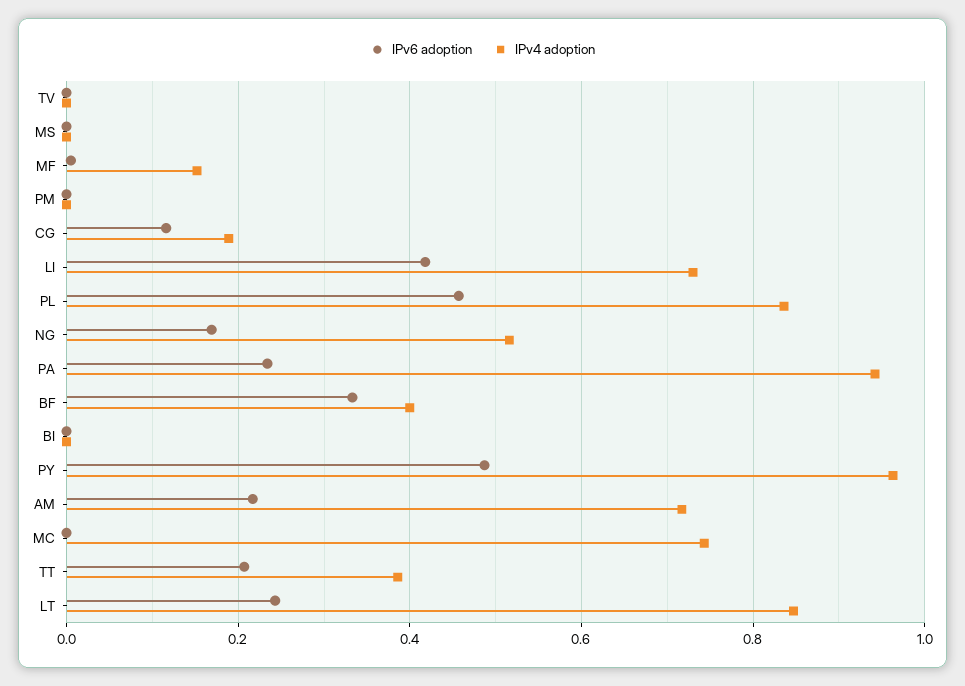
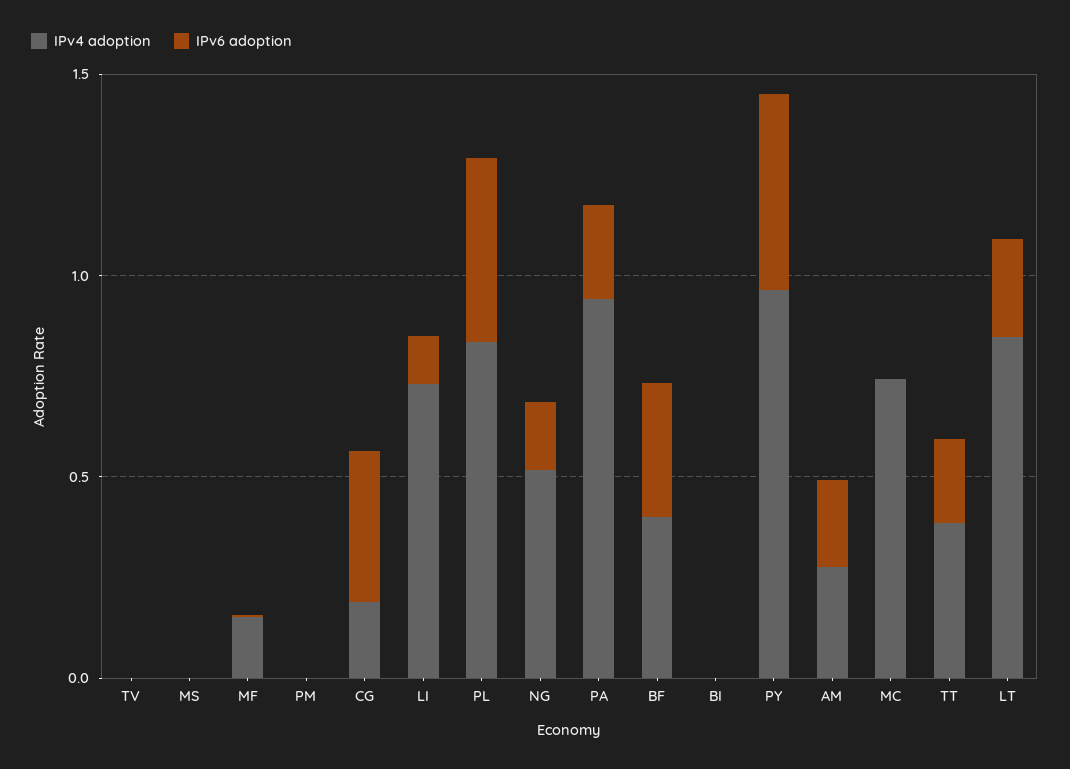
  {
    "IPv6 adoption": {
      "TV": 0,
      "MS": 0,
      "MF": 0,
      "PM": 0,
-     "CG": 0.12,
+     "CG": 0.4,
-     "LI": 0.42,
+     "LI": 0.1,
      "PL": 0.46,
      "NG": 0.16,
      "PA": 0.24,
      "BF": 0.34,
      "BI": 0,
      "PY": 0.48,
      "AM": 0.22,
      "MC": 0,
      "TT": 0.2,
      "LT": 0.24
    },
    "IPv4 adoption": {
      "TV": 0,
      "MS": 0,
      "MF": 0.16,
      "PM": 0,
      "CG": 0.18,
      "LI": 0.74,
      "PL": 0.84,
      "NG": 0.52,
      "PA": 0.94,
      "BF": 0.4,
      "BI": 0,
      "PY": 0.96,
-     "AM": 0.72,
+     "AM": 0.3,
      "MC": 0.74,
      "TT": 0.38,
      "LT": 0.84
    }
  }

